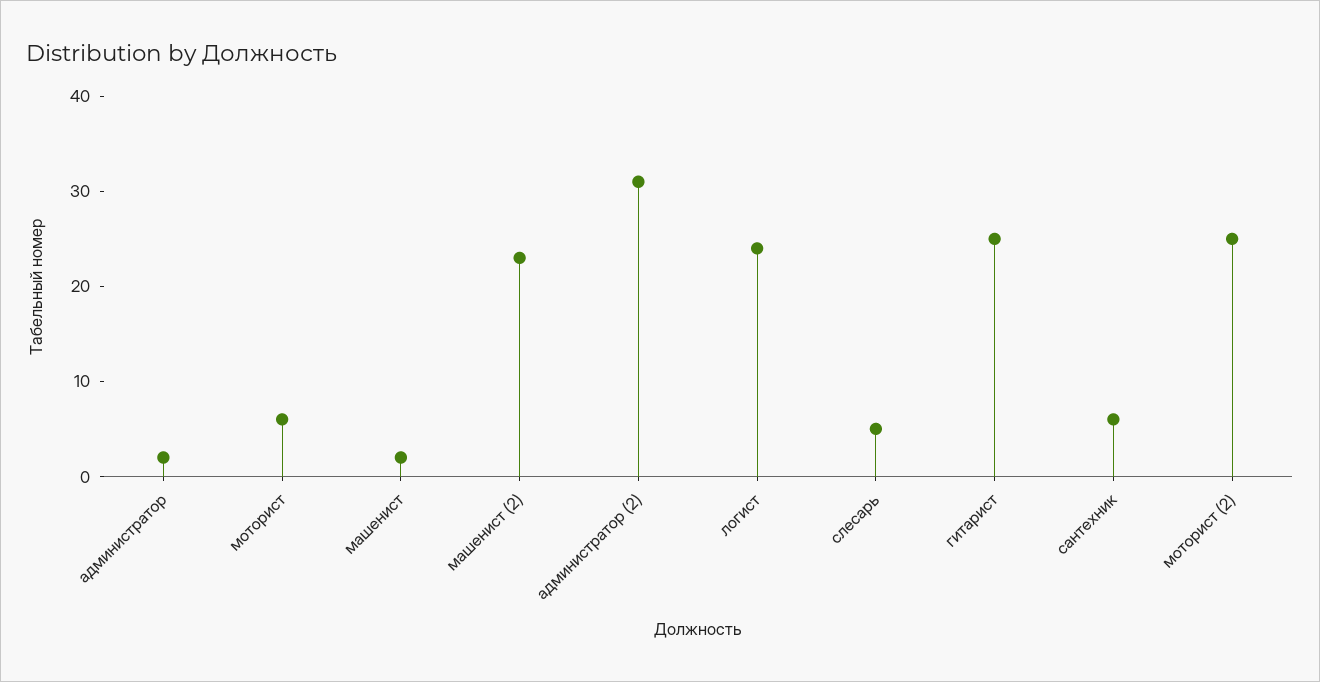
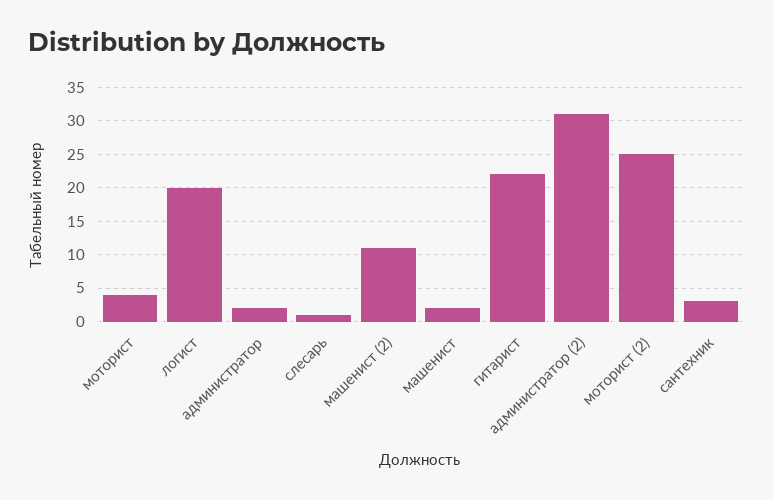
  {
    "администратор": 2,
-   "моторист": 6,
+   "моторист": 4,
    "машенист": 2,
-   "машенист (2)": 23,
+   "машенист (2)": 11,
    "администратор (2)": 31,
-   "логист": 24,
+   "логист": 20,
-   "слесарь": 5,
+   "слесарь": 1,
-   "гитарист": 25,
+   "гитарист": 22,
-   "сантехник": 6,
+   "сантехник": 3,
    "моторист (2)": 25
  }

